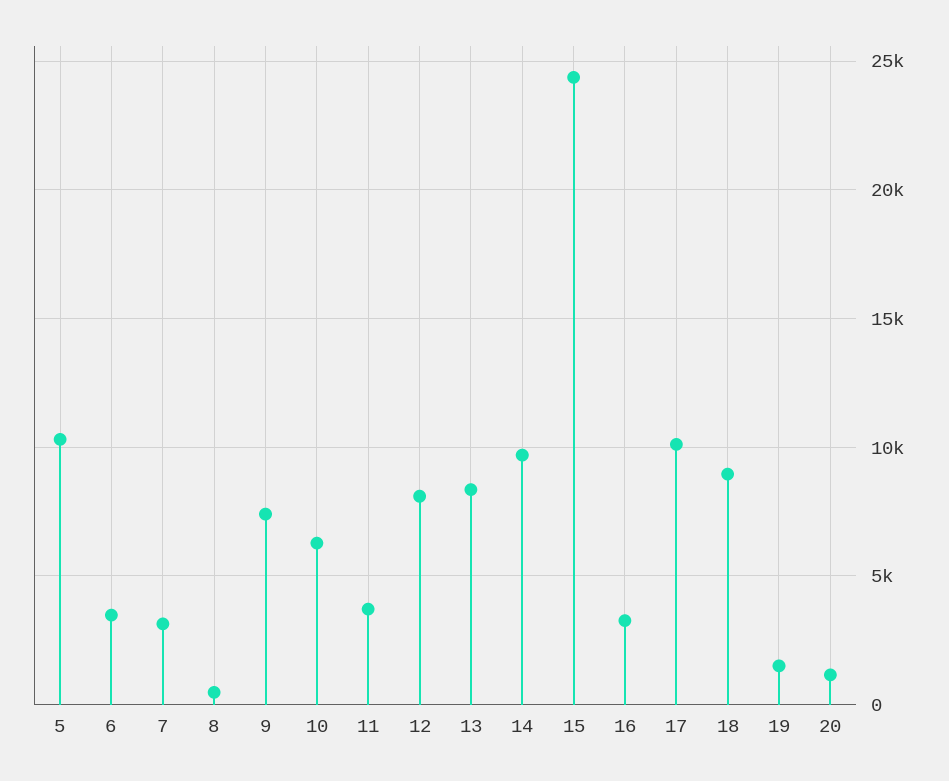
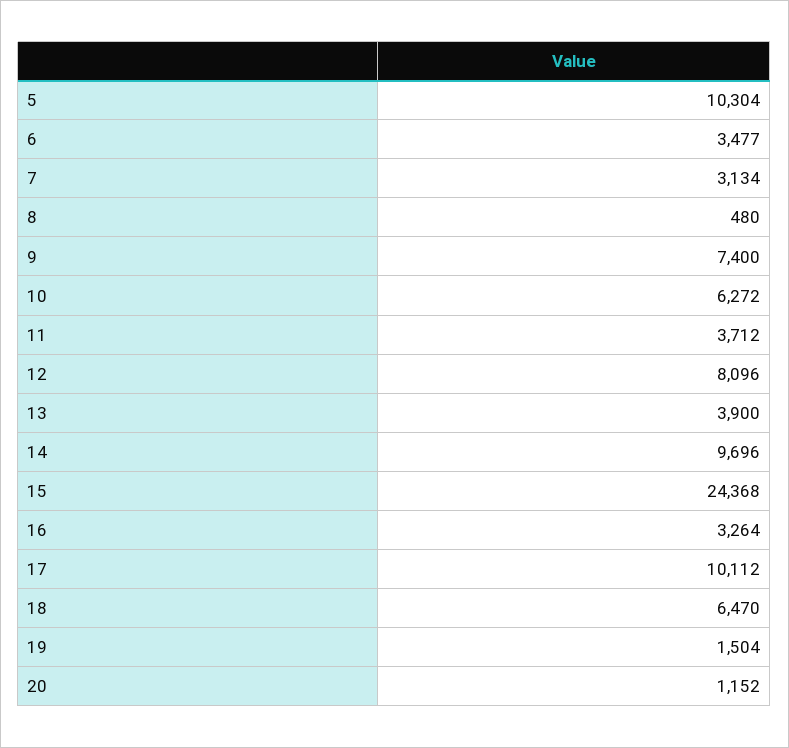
  {
    "5": 10304,
    "6": 3477,
    "7": 3134,
    "8": 480,
    "9": 7400,
    "10": 6272,
    "11": 3712,
    "12": 8096,
-   "13": 8500,
+   "13": 3900,
    "14": 9696,
    "15": 24368,
    "16": 3264,
    "17": 10112,
-   "18": 9000,
+   "18": 6470,
    "19": 1504,
    "20": 1152
  }

